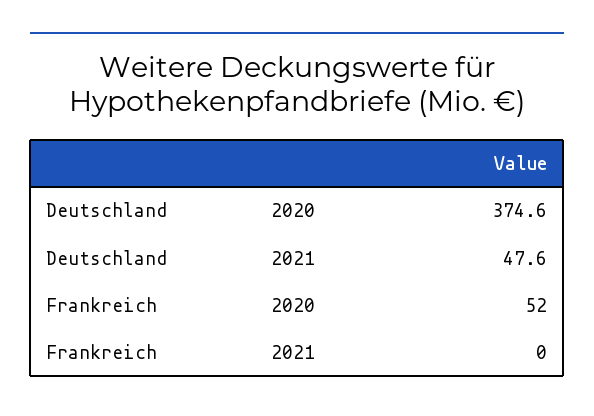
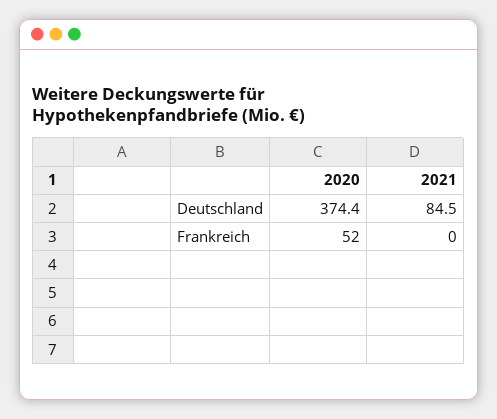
  {
    "Deutschland": {
-     "2020": 374.6,
+     "2020": 374.4,
-     "2021": 47.6
+     "2021": 84.5
    },
    "Frankreich": {
      "2020": 52,
      "2021": 0
    }
  }

